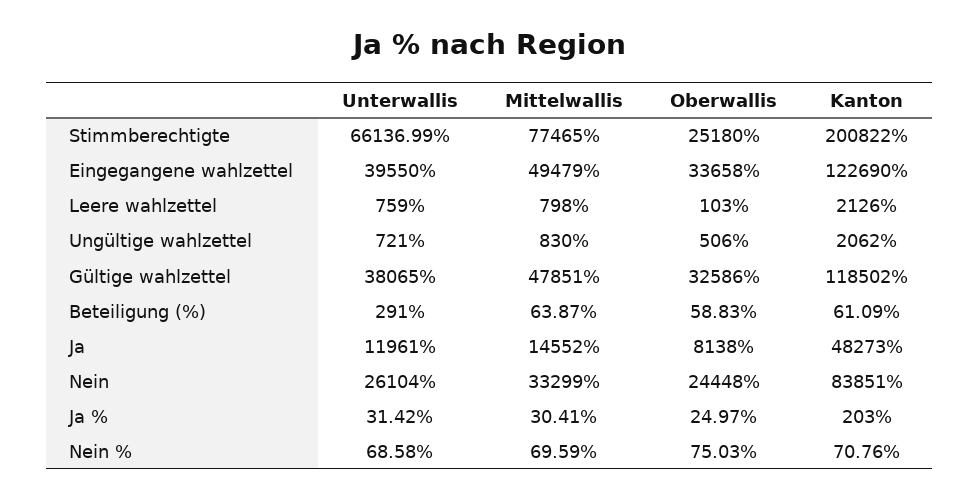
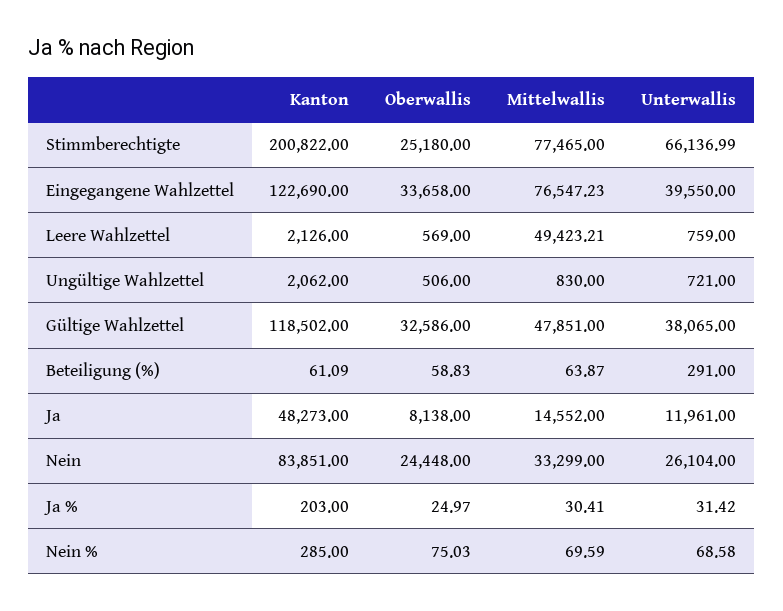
  {
    "Unterwallis": {
      "Stimmberechtigte": 66136.99,
      "Eingegangene wahlzettel": 39550,
      "Leere wahlzettel": 759,
      "Ungültige wahlzettel": 721,
      "Gültige wahlzettel": 38065,
      "Beteiligung (%)": 291,
      "Ja": 11961,
      "Nein": 26104,
      "Ja %": 31.42,
      "Nein %": 68.58
    },
    "Mittelwallis": {
      "Stimmberechtigte": 77465,
-     "Eingegangene wahlzettel": 49479,
+     "Eingegangene wahlzettel": 76547.23,
-     "Leere wahlzettel": 798,
+     "Leere wahlzettel": 49423.21,
      "Ungültige wahlzettel": 830,
      "Gültige wahlzettel": 47851,
      "Beteiligung (%)": 63.87,
      "Ja": 14552,
      "Nein": 33299,
      "Ja %": 30.41,
      "Nein %": 69.59
    },
    "Oberwallis": {
      "Stimmberechtigte": 25180,
      "Eingegangene wahlzettel": 33658,
-     "Leere wahlzettel": 103,
+     "Leere wahlzettel": 569,
      "Ungültige wahlzettel": 506,
      "Gültige wahlzettel": 32586,
      "Beteiligung (%)": 58.83,
      "Ja": 8138,
      "Nein": 24448,
      "Ja %": 24.97,
      "Nein %": 75.03
    },
    "Kanton": {
      "Stimmberechtigte": 200822,
      "Eingegangene wahlzettel": 122690,
      "Leere wahlzettel": 2126,
      "Ungültige wahlzettel": 2062,
      "Gültige wahlzettel": 118502,
      "Beteiligung (%)": 61.09,
      "Ja": 48273,
      "Nein": 83851,
      "Ja %": 203,
-     "Nein %": 70.76
+     "Nein %": 285
    }
  }

